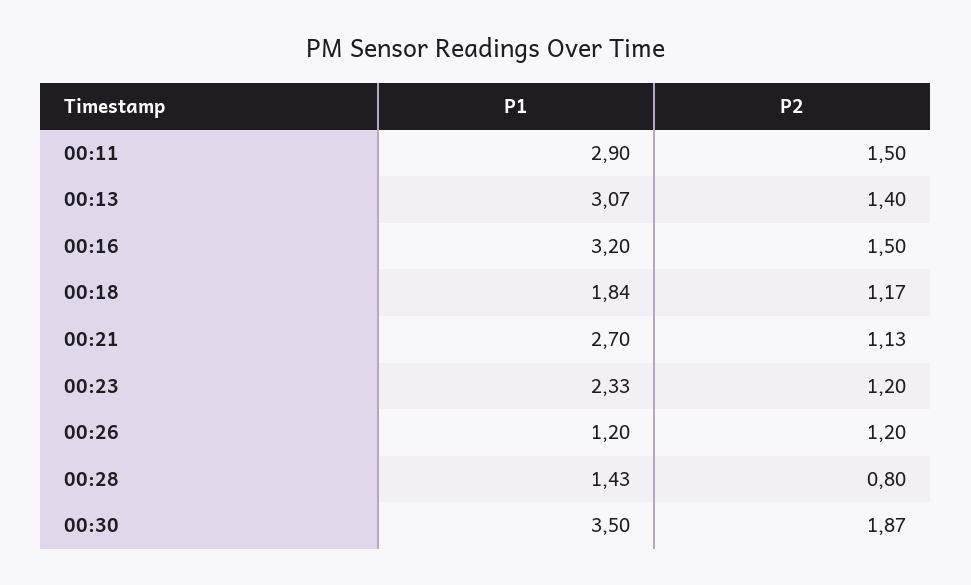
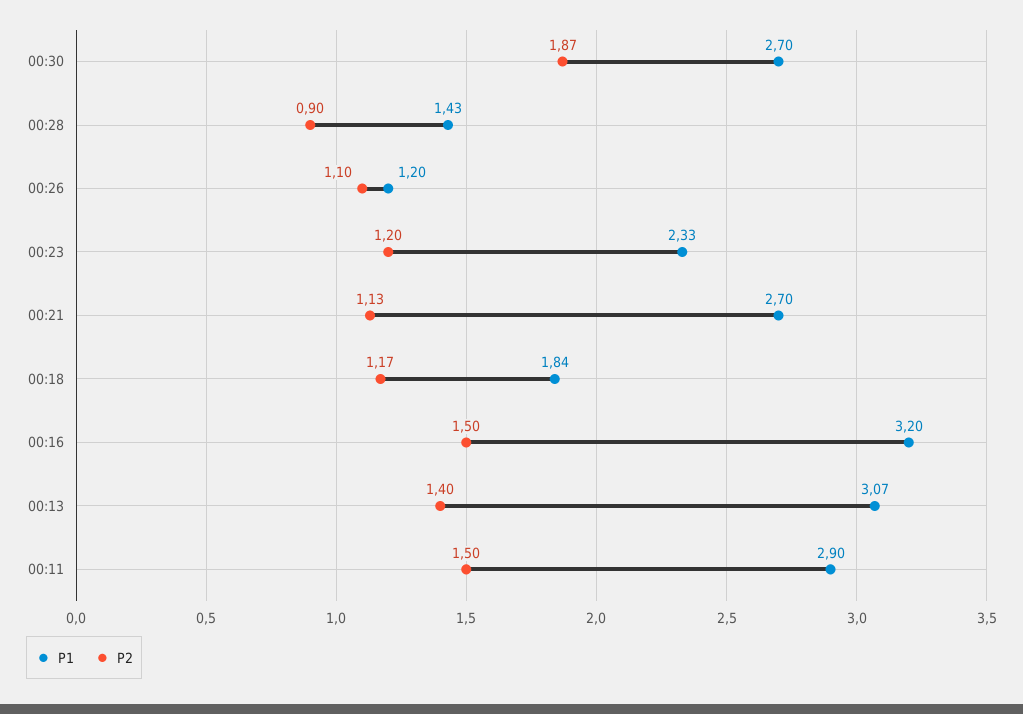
  {
    "P1": {
      "00:11": 2.9,
      "00:13": 3.07,
      "00:16": 3.2,
      "00:18": 1.84,
      "00:21": 2.7,
      "00:23": 2.33,
      "00:26": 1.2,
      "00:28": 1.43,
-     "00:30": 3.5
+     "00:30": 2.7
    },
    "P2": {
      "00:11": 1.5,
      "00:13": 1.4,
      "00:16": 1.5,
      "00:18": 1.17,
      "00:21": 1.13,
      "00:23": 1.2,
-     "00:26": 1.2,
+     "00:26": 1.1,
-     "00:28": 0.8,
+     "00:28": 0.9,
      "00:30": 1.87
    }
  }

